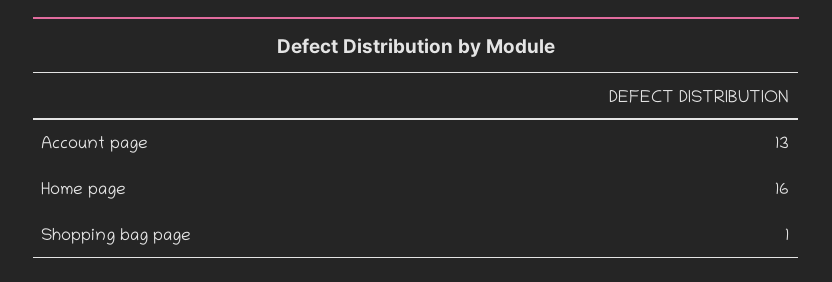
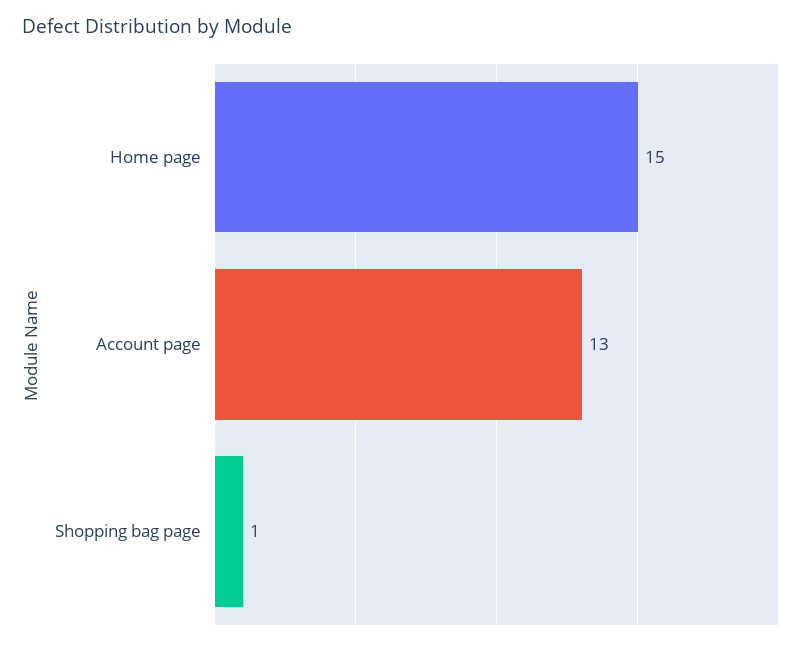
  {
    "Account page": 13,
-   "Home page": 16,
+   "Home page": 15,
    "Shopping bag page": 1
  }

